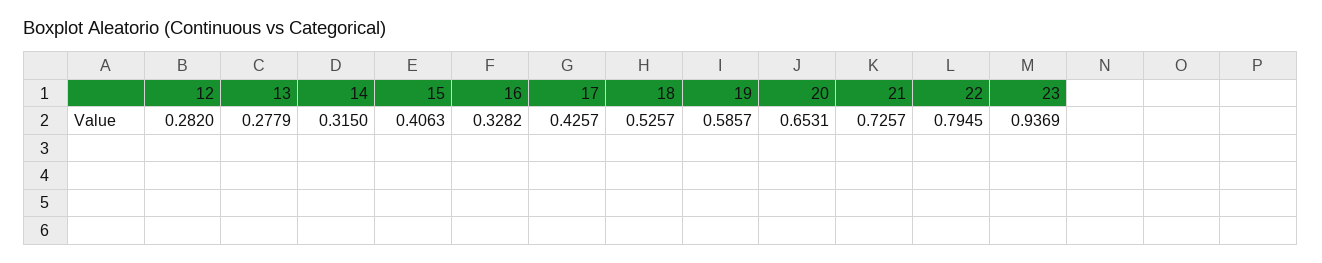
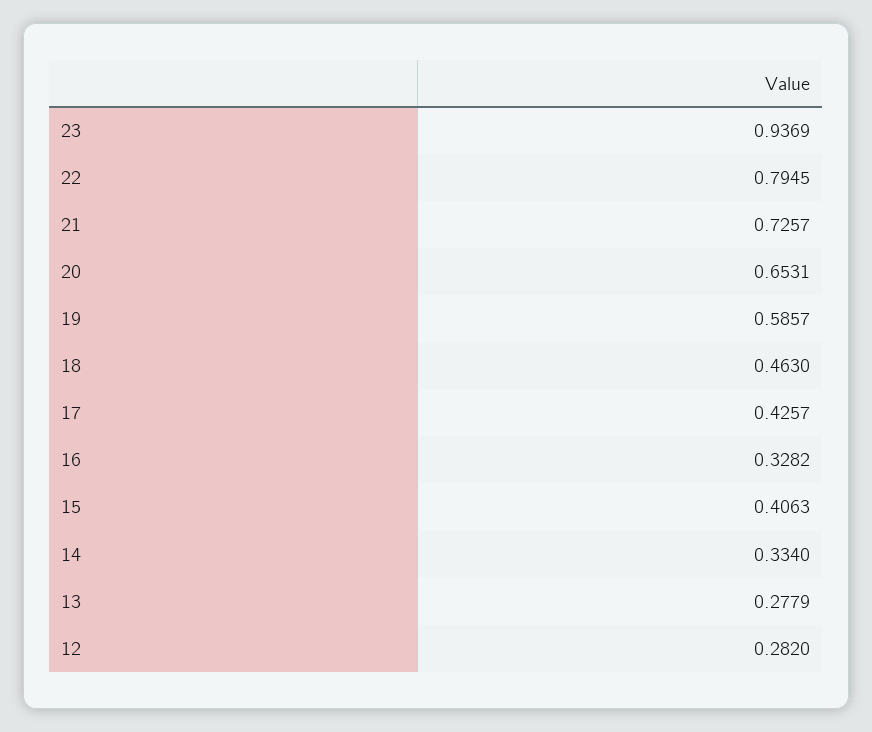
  {
    "12": 0.282,
    "13": 0.2779,
-   "14": 0.315,
+   "14": 0.334,
    "15": 0.4063,
    "16": 0.3282,
    "17": 0.4257,
-   "18": 0.5257,
+   "18": 0.463,
    "19": 0.5857,
    "20": 0.6531,
    "21": 0.7257,
    "22": 0.7945,
    "23": 0.9369
  }

